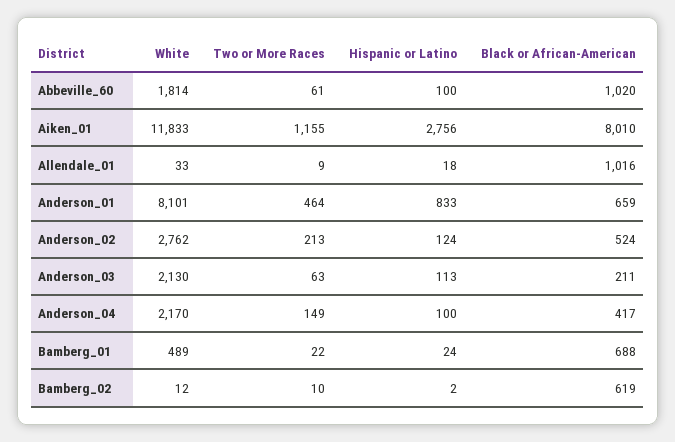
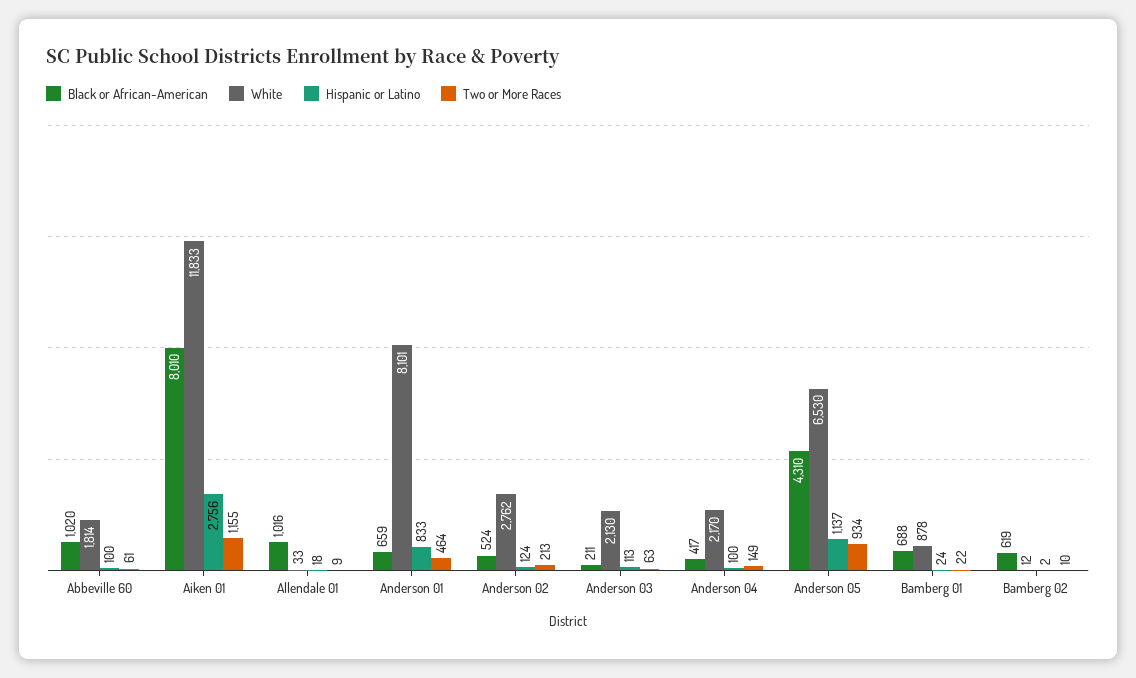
  {
    "White": {
      "Abbeville_60": 1814,
      "Aiken_01": 11833,
      "Allendale_01": 33,
      "Anderson_01": 8101,
      "Anderson_02": 2762,
      "Anderson_03": 2130,
      "Anderson_04": 2170,
-     "Bamberg_01": 489,
+     "Bamberg_01": 878,
-     "Bamberg_02": 12
+     "Bamberg_02": 12,
+     "Anderson 05": 6530
    },
    "Two or More Races": {
      "Abbeville_60": 61,
      "Aiken_01": 1155,
      "Allendale_01": 9,
      "Anderson_01": 464,
      "Anderson_02": 213,
      "Anderson_03": 63,
      "Anderson_04": 149,
      "Bamberg_01": 22,
-     "Bamberg_02": 10
+     "Bamberg_02": 10,
+     "Anderson 05": 934
    },
    "Hispanic or Latino": {
      "Abbeville_60": 100,
      "Aiken_01": 2756,
      "Allendale_01": 18,
      "Anderson_01": 833,
      "Anderson_02": 124,
      "Anderson_03": 113,
      "Anderson_04": 100,
      "Bamberg_01": 24,
-     "Bamberg_02": 2
+     "Bamberg_02": 2,
+     "Anderson 05": 1137
    },
    "Black or African-American": {
      "Abbeville_60": 1020,
      "Aiken_01": 8010,
      "Allendale_01": 1016,
      "Anderson_01": 659,
      "Anderson_02": 524,
      "Anderson_03": 211,
      "Anderson_04": 417,
      "Bamberg_01": 688,
-     "Bamberg_02": 619
+     "Bamberg_02": 619,
+     "Anderson 05": 4310
    }
  }

